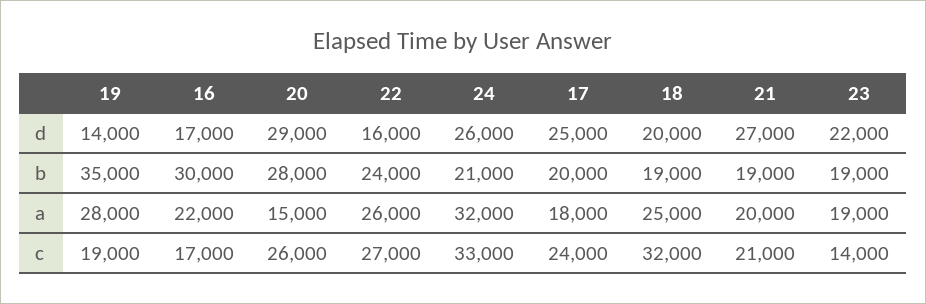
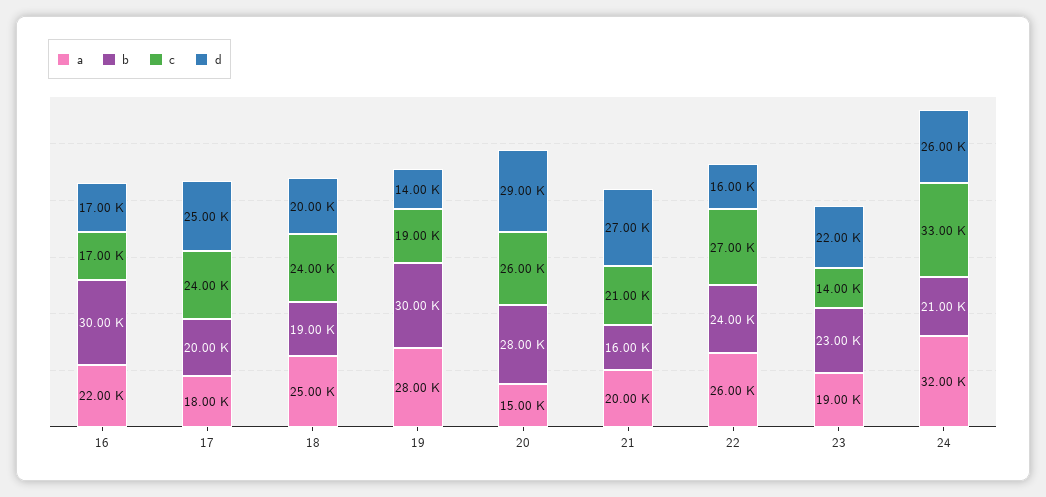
  {
    "d": {
      "19": 14000,
      "16": 17000,
      "20": 29000,
      "22": 16000,
      "24": 26000,
      "17": 25000,
      "18": 20000,
      "21": 27000,
      "23": 22000
    },
    "b": {
-     "19": 35000,
+     "19": 30000,
      "16": 30000,
      "20": 28000,
      "22": 24000,
      "24": 21000,
      "17": 20000,
      "18": 19000,
-     "21": 19000,
+     "21": 16000,
-     "23": 19000
+     "23": 23000
    },
    "a": {
      "19": 28000,
      "16": 22000,
      "20": 15000,
      "22": 26000,
      "24": 32000,
      "17": 18000,
      "18": 25000,
      "21": 20000,
      "23": 19000
    },
    "c": {
      "19": 19000,
      "16": 17000,
      "20": 26000,
      "22": 27000,
      "24": 33000,
      "17": 24000,
-     "18": 32000,
+     "18": 24000,
      "21": 21000,
      "23": 14000
    }
  }

